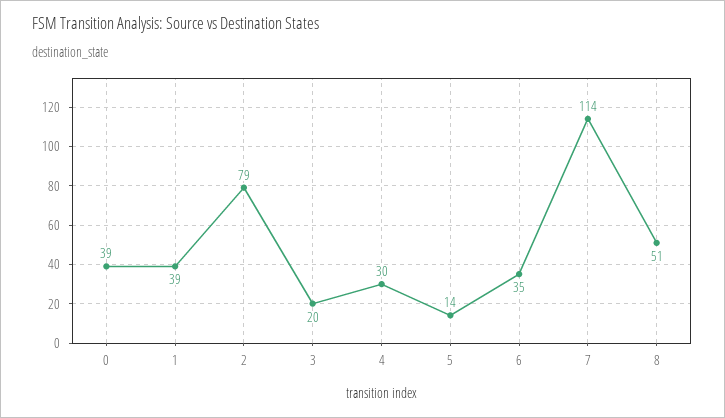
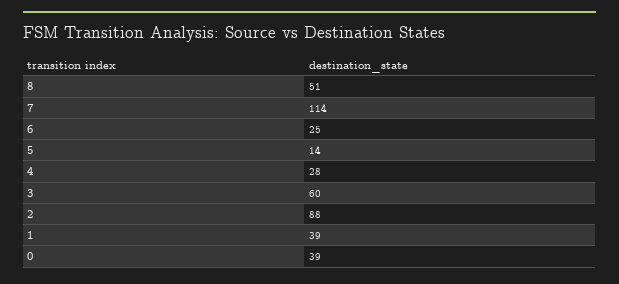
  {
    "0": 39,
    "1": 39,
-   "2": 79,
+   "2": 88,
-   "3": 20,
+   "3": 60,
-   "4": 30,
+   "4": 28,
    "5": 14,
-   "6": 35,
+   "6": 25,
    "7": 114,
    "8": 51
  }

